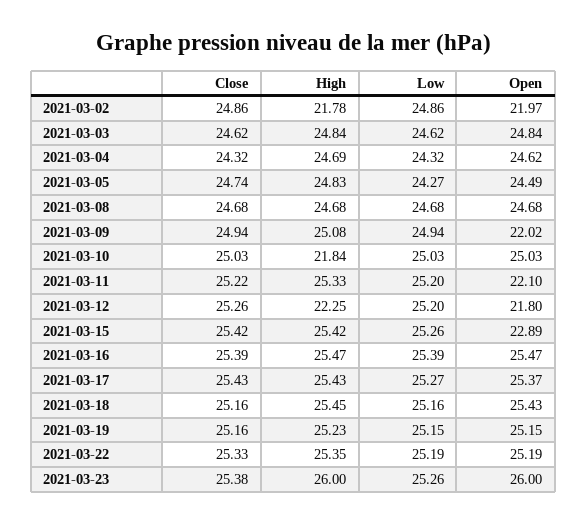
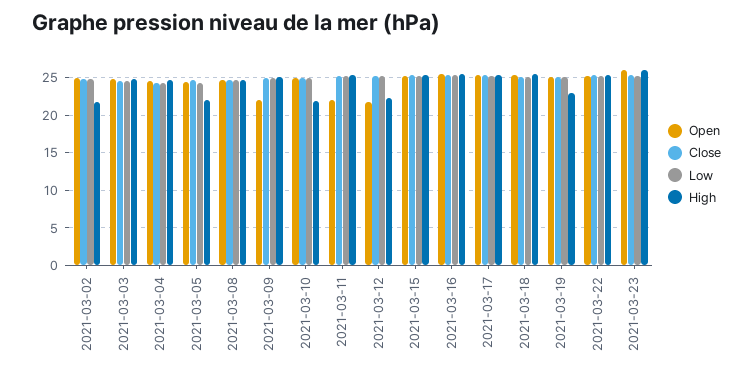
  {
    "Close": {
      "2021-03-02": 24.86,
      "2021-03-03": 24.62,
      "2021-03-04": 24.32,
      "2021-03-05": 24.74,
      "2021-03-08": 24.68,
      "2021-03-09": 24.94,
      "2021-03-10": 25.03,
      "2021-03-11": 25.22,
      "2021-03-12": 25.26,
      "2021-03-15": 25.42,
      "2021-03-16": 25.39,
      "2021-03-17": 25.43,
      "2021-03-18": 25.16,
      "2021-03-19": 25.16,
      "2021-03-22": 25.33,
      "2021-03-23": 25.38
    },
    "High": {
      "2021-03-02": 21.78,
      "2021-03-03": 24.84,
      "2021-03-04": 24.69,
-     "2021-03-05": 24.83,
+     "2021-03-05": 22,
      "2021-03-08": 24.68,
      "2021-03-09": 25.08,
      "2021-03-10": 21.84,
      "2021-03-11": 25.33,
      "2021-03-12": 22.25,
      "2021-03-15": 25.42,
      "2021-03-16": 25.47,
      "2021-03-17": 25.43,
      "2021-03-18": 25.45,
-     "2021-03-19": 25.23,
+     "2021-03-19": 23,
      "2021-03-22": 25.35,
      "2021-03-23": 26
    },
    "Low": {
      "2021-03-02": 24.86,
      "2021-03-03": 24.62,
      "2021-03-04": 24.32,
      "2021-03-05": 24.27,
      "2021-03-08": 24.68,
      "2021-03-09": 24.94,
      "2021-03-10": 25.03,
      "2021-03-11": 25.2,
      "2021-03-12": 25.2,
      "2021-03-15": 25.26,
      "2021-03-16": 25.39,
      "2021-03-17": 25.27,
      "2021-03-18": 25.16,
      "2021-03-19": 25.15,
      "2021-03-22": 25.19,
      "2021-03-23": 25.26
    },
    "Open": {
-     "2021-03-02": 21.97,
+     "2021-03-02": 25,
      "2021-03-03": 24.84,
      "2021-03-04": 24.62,
      "2021-03-05": 24.49,
      "2021-03-08": 24.68,
      "2021-03-09": 22.02,
      "2021-03-10": 25.03,
      "2021-03-11": 22.1,
      "2021-03-12": 21.8,
-     "2021-03-15": 22.89,
+     "2021-03-15": 25,
      "2021-03-16": 25.47,
      "2021-03-17": 25.37,
      "2021-03-18": 25.43,
      "2021-03-19": 25.15,
      "2021-03-22": 25.19,
      "2021-03-23": 26
    }
  }

